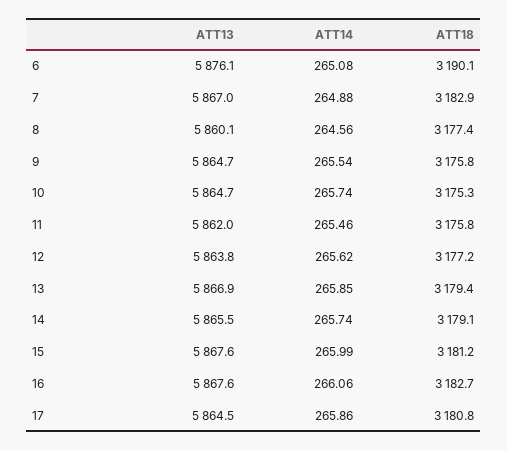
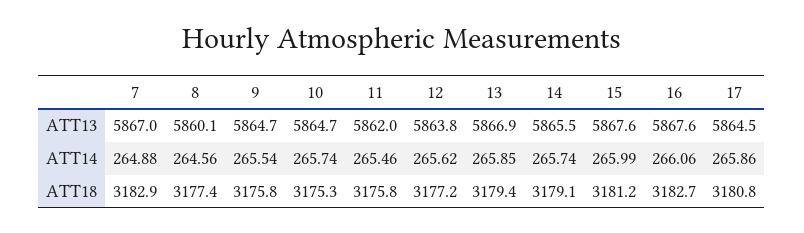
  {
    "ATT13": {
-     "6": 5876.1,
      "7": 5867,
      "8": 5860.1,
      "9": 5864.7,
      "10": 5864.7,
      "11": 5862,
      "12": 5863.8,
      "13": 5866.9,
      "14": 5865.5,
      "15": 5867.6,
      "16": 5867.6,
      "17": 5864.5
    },
    "ATT14": {
-     "6": 265.08,
      "7": 264.88,
      "8": 264.56,
      "9": 265.54,
      "10": 265.74,
      "11": 265.46,
      "12": 265.62,
      "13": 265.85,
      "14": 265.74,
      "15": 265.99,
      "16": 266.06,
      "17": 265.86
    },
    "ATT18": {
-     "6": 3190.1,
      "7": 3182.9,
      "8": 3177.4,
      "9": 3175.8,
      "10": 3175.3,
      "11": 3175.8,
      "12": 3177.2,
      "13": 3179.4,
      "14": 3179.1,
      "15": 3181.2,
      "16": 3182.7,
      "17": 3180.8
    }
  }

